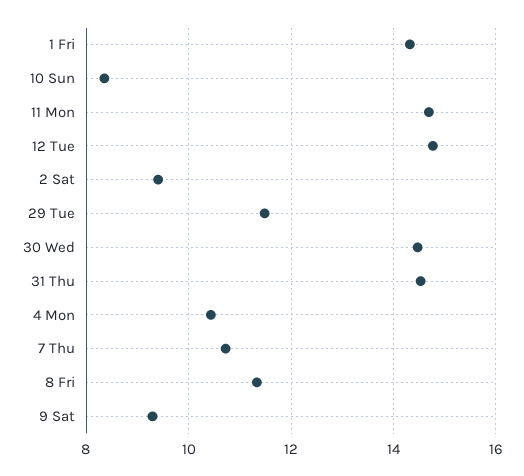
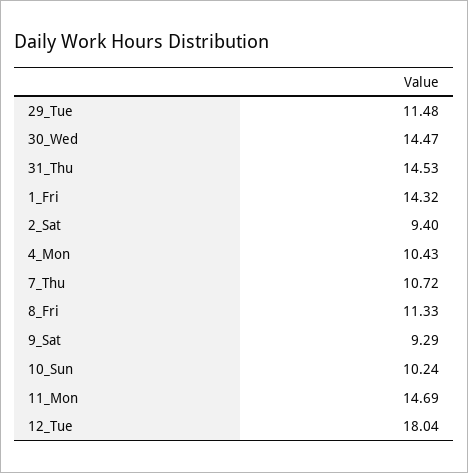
  {
    "1 Fri": 14.32,
-   "10 Sun": 8.4,
+   "10 Sun": 10.24,
    "11 Mon": 14.69,
-   "12 Tue": 14.8,
+   "12 Tue": 18.04,
    "2 Sat": 9.4,
    "29 Tue": 11.48,
    "30 Wed": 14.47,
    "31 Thu": 14.53,
    "4 Mon": 10.43,
    "7 Thu": 10.72,
    "8 Fri": 11.33,
    "9 Sat": 9.29
  }

